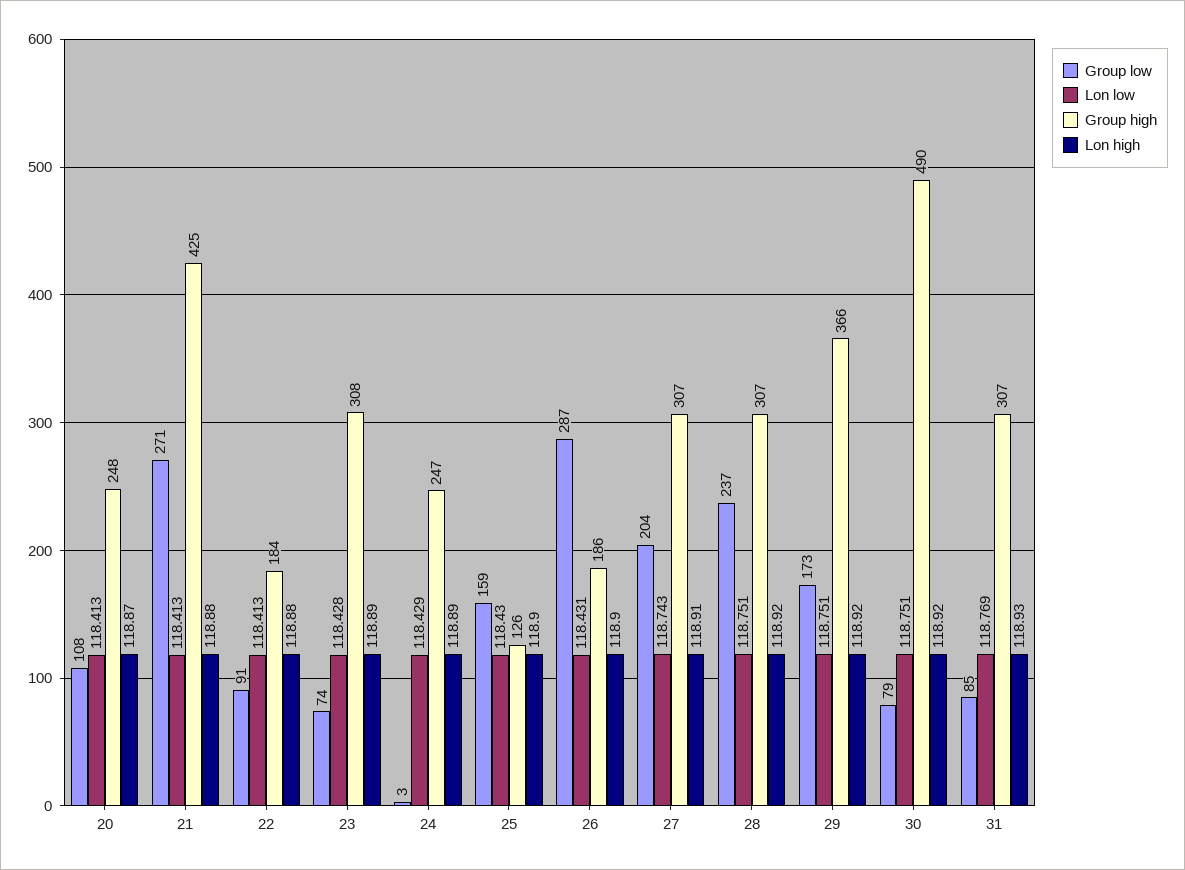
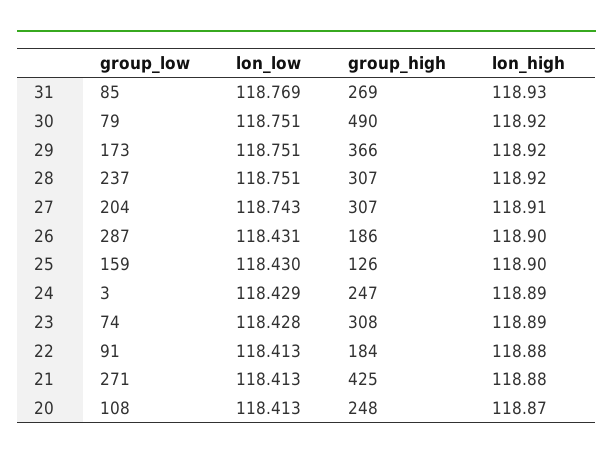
  {
    "Group low": {
      "20": 108,
      "21": 271,
      "22": 91,
      "23": 74,
      "24": 3,
      "25": 159,
      "26": 287,
      "27": 204,
      "28": 237,
      "29": 173,
      "30": 79,
      "31": 85
    },
    "Lon low": {
      "20": 118.413,
      "21": 118.413,
      "22": 118.413,
      "23": 118.428,
      "24": 118.429,
      "25": 118.43,
      "26": 118.431,
      "27": 118.743,
      "28": 118.751,
      "29": 118.751,
      "30": 118.751,
      "31": 118.769
    },
    "Group high": {
      "20": 248,
      "21": 425,
      "22": 184,
      "23": 308,
      "24": 247,
      "25": 126,
      "26": 186,
      "27": 307,
      "28": 307,
      "29": 366,
      "30": 490,
-     "31": 307
+     "31": 269
    },
    "Lon high": {
      "20": 118.87,
      "21": 118.88,
      "22": 118.88,
      "23": 118.89,
      "24": 118.89,
      "25": 118.9,
      "26": 118.9,
      "27": 118.91,
      "28": 118.92,
      "29": 118.92,
      "30": 118.92,
      "31": 118.93
    }
  }

